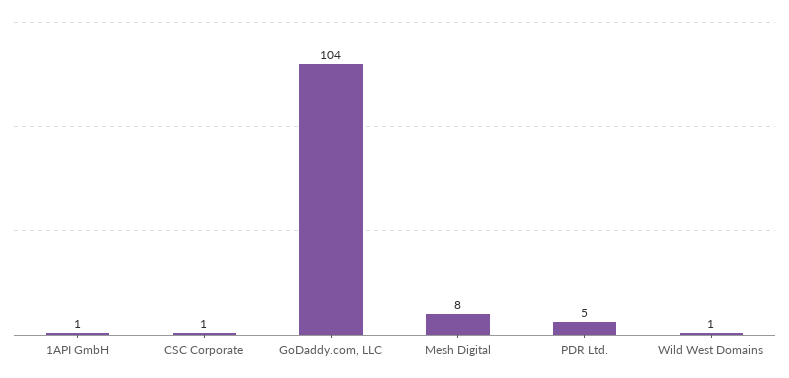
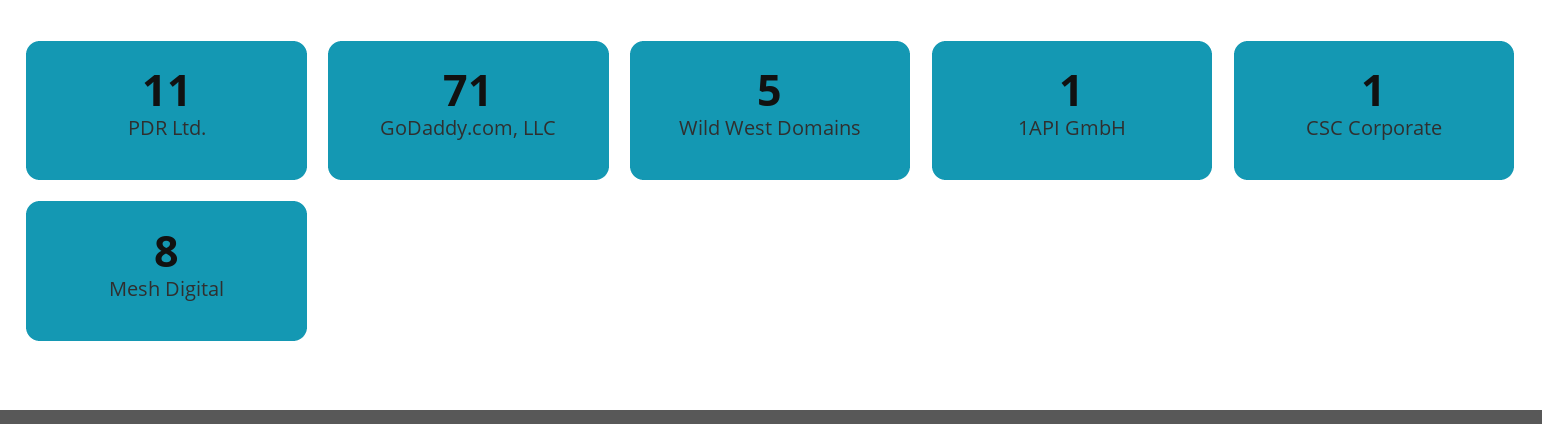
  {
    "1API GmbH": 1,
    "CSC Corporate": 1,
-   "GoDaddy.com, LLC": 104,
+   "GoDaddy.com, LLC": 71,
    "Mesh Digital": 8,
-   "PDR Ltd.": 5,
+   "PDR Ltd.": 11,
-   "Wild West Domains": 1
+   "Wild West Domains": 5
  }

